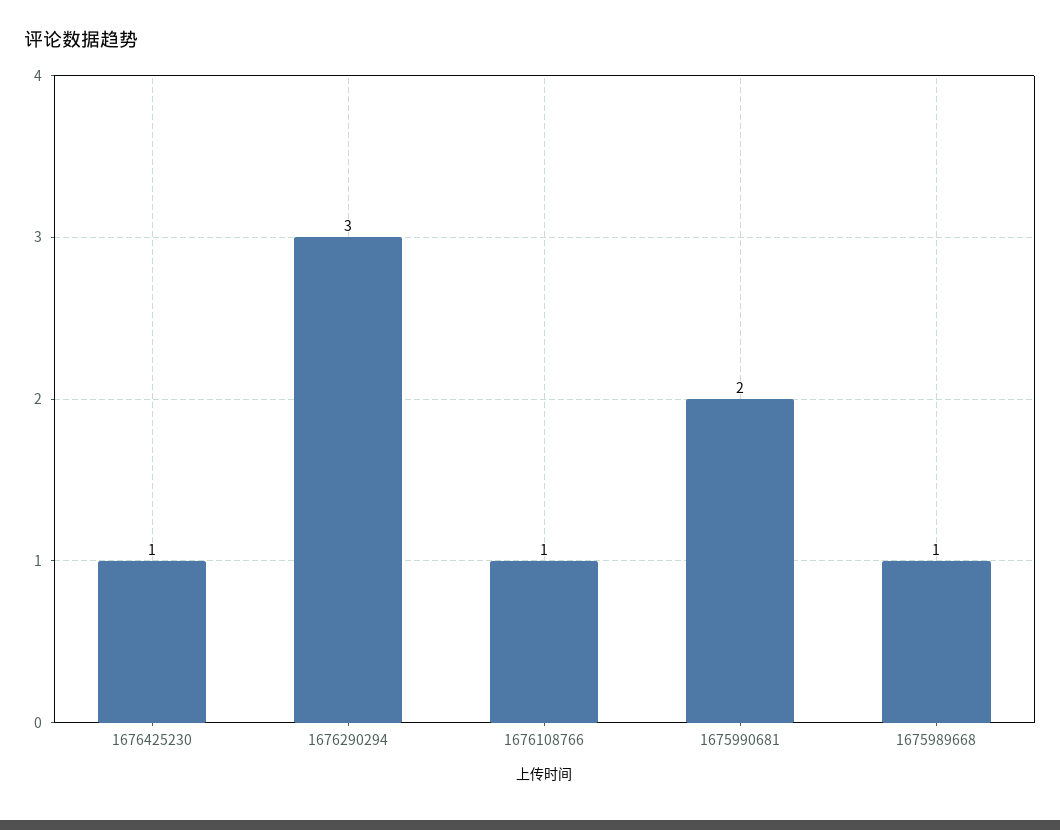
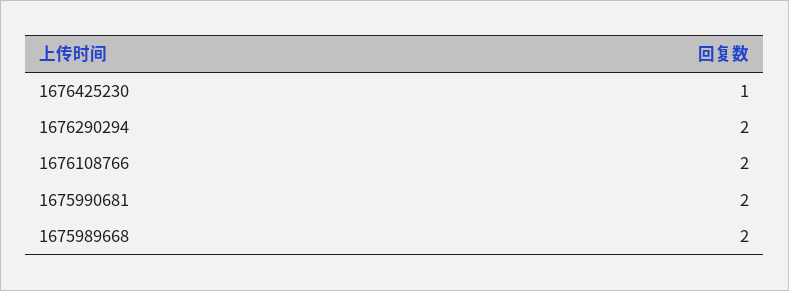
  {
    "1676425230": 1,
-   "1676290294": 3,
+   "1676290294": 2,
-   "1676108766": 1,
+   "1676108766": 2,
    "1675990681": 2,
-   "1675989668": 1
+   "1675989668": 2
  }

